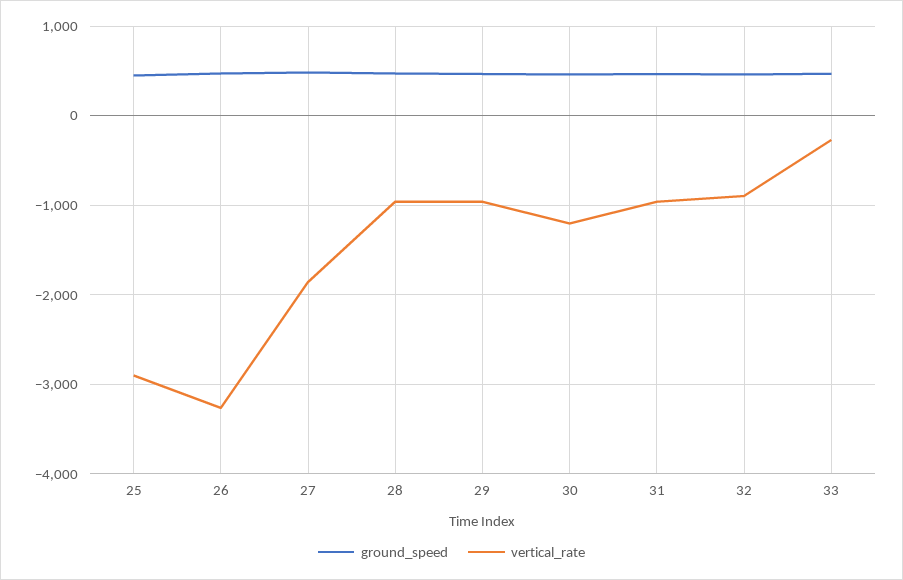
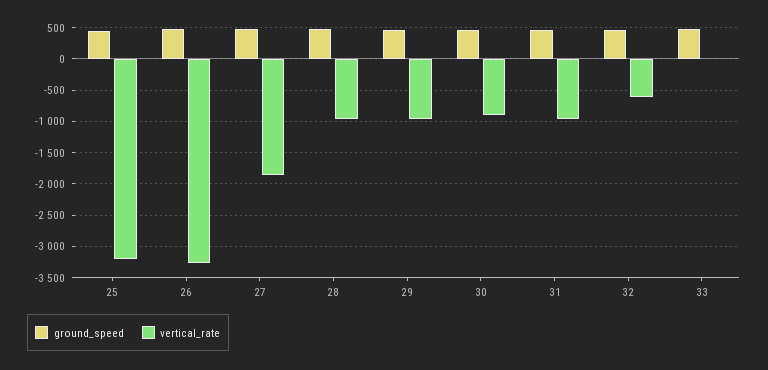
  {
    "ground_speed": {
      "25": 400,
      "26": 500,
      "27": 500,
      "28": 500,
      "29": 500,
      "30": 500,
      "31": 500,
      "32": 500,
      "33": 500
    },
    "vertical_rate": {
-     "25": -2900,
+     "25": -3200,
      "26": -3300,
      "27": -1900,
      "28": -1000,
      "29": -1000,
-     "30": -1200,
+     "30": -900,
      "31": -1000,
-     "32": -900,
+     "32": -600,
-     "33": -300
+     "33": 0
    }
  }

